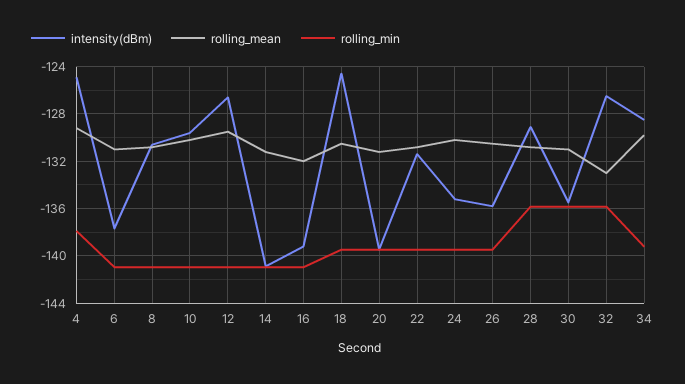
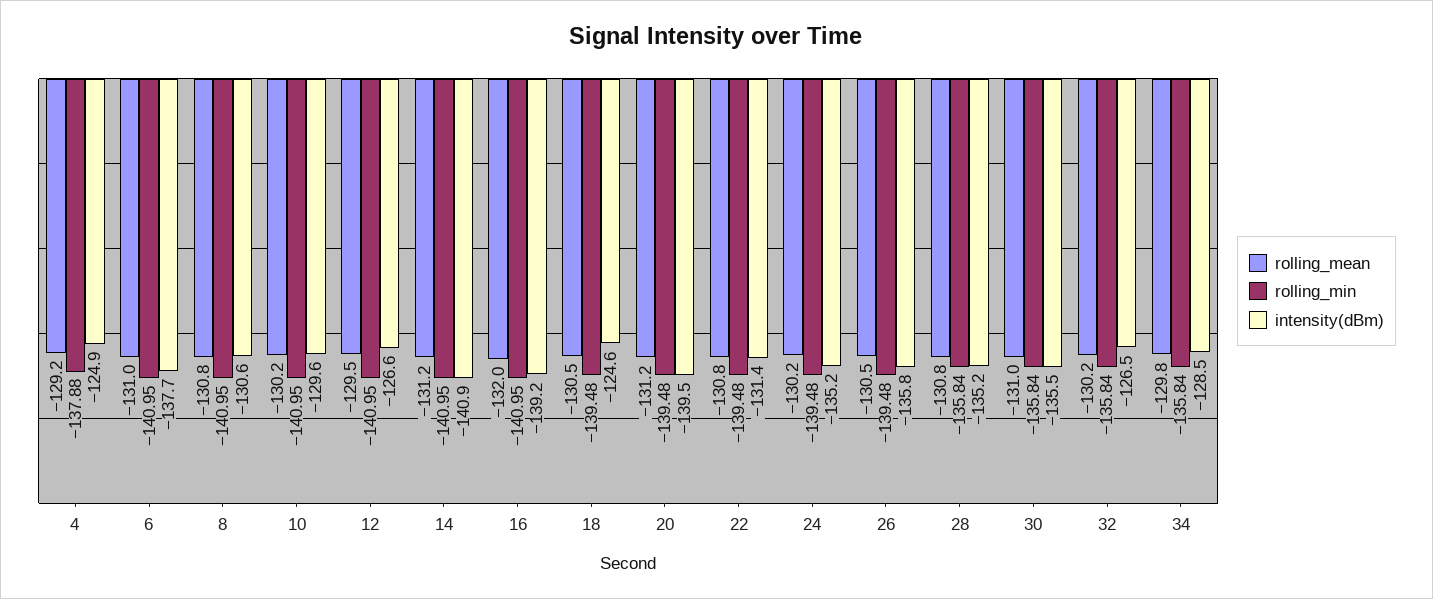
  {
    "intensity(dBm)": {
      "4": -124.9,
      "6": -137.7,
      "8": -130.6,
      "10": -129.6,
      "12": -126.6,
      "14": -140.9,
      "16": -139.2,
      "18": -124.6,
      "20": -139.5,
      "22": -131.4,
      "24": -135.2,
      "26": -135.8,
-     "28": -129,
+     "28": -135.2,
      "30": -135.5,
      "32": -126.5,
      "34": -128.5
    },
    "rolling_mean": {
      "4": -129.2,
      "6": -131,
      "8": -130.8,
      "10": -130.2,
      "12": -129.5,
      "14": -131.2,
      "16": -132,
      "18": -130.5,
      "20": -131.2,
      "22": -130.8,
      "24": -130.2,
      "26": -130.5,
      "28": -130.8,
      "30": -131,
-     "32": -133,
+     "32": -130.2,
      "34": -129.8
    },
    "rolling_min": {
      "4": -137.88,
      "6": -140.95,
      "8": -140.95,
      "10": -140.95,
      "12": -140.95,
      "14": -140.95,
      "16": -140.95,
      "18": -139.48,
      "20": -139.48,
      "22": -139.48,
      "24": -139.48,
      "26": -139.48,
      "28": -135.84,
      "30": -135.84,
      "32": -135.84,
-     "34": -139
+     "34": -135.84
    }
  }

